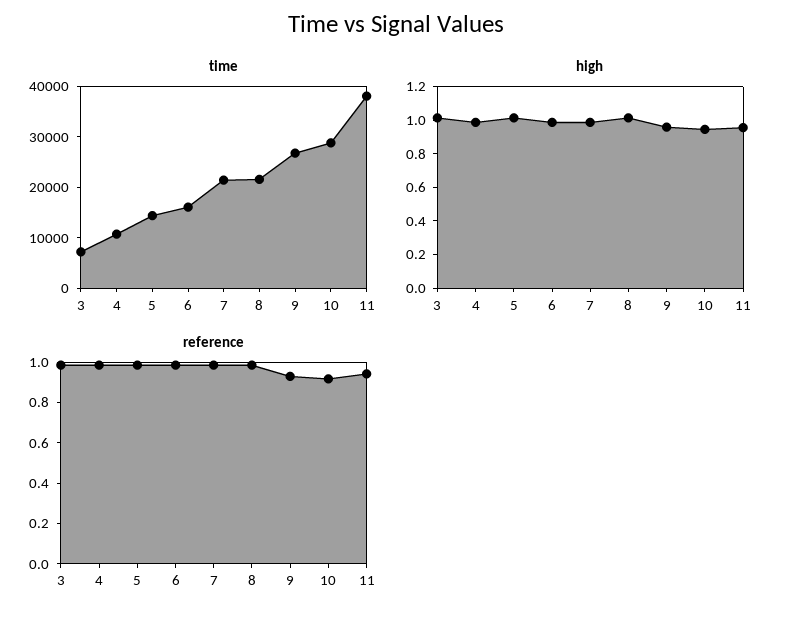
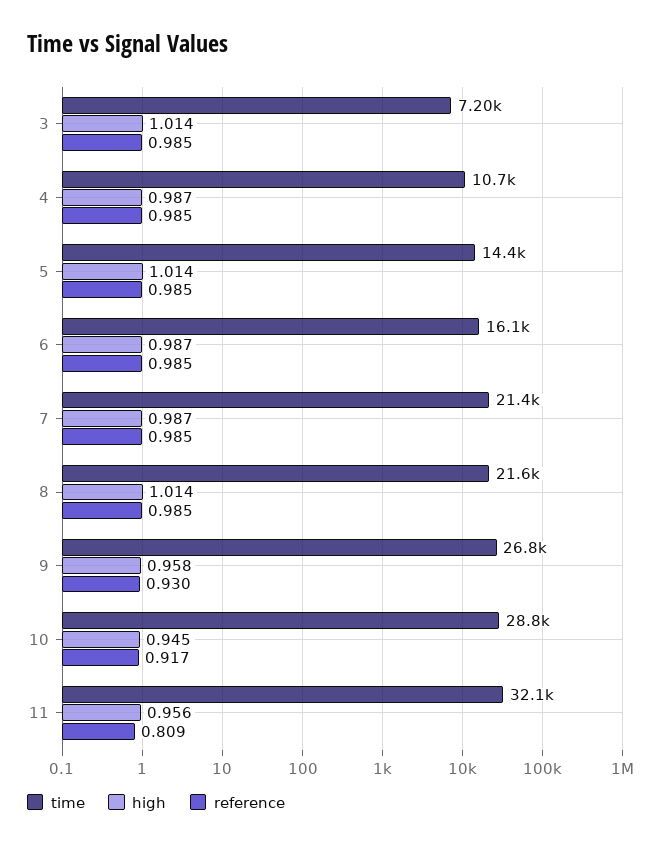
  {
    "time": {
      "3": 7200,
      "4": 10700,
      "5": 14400,
      "6": 16100,
      "7": 21400,
      "8": 21600,
      "9": 26800,
      "10": 28800,
-     "11": 38000
+     "11": 32100
    },
    "high": {
      "3": 1.014,
      "4": 0.987,
      "5": 1.014,
      "6": 0.987,
      "7": 0.987,
      "8": 1.014,
      "9": 0.958,
      "10": 0.945,
      "11": 0.956
    },
    "reference": {
      "3": 0.985,
      "4": 0.985,
      "5": 0.985,
      "6": 0.985,
      "7": 0.985,
      "8": 0.985,
      "9": 0.93,
      "10": 0.917,
-     "11": 0.95
+     "11": 0.809
    }
  }

